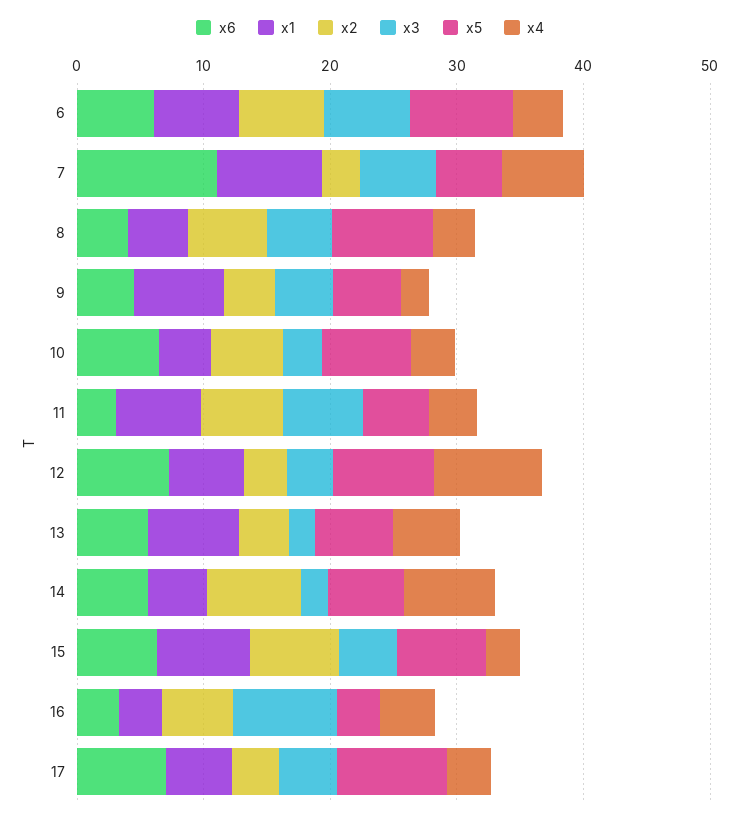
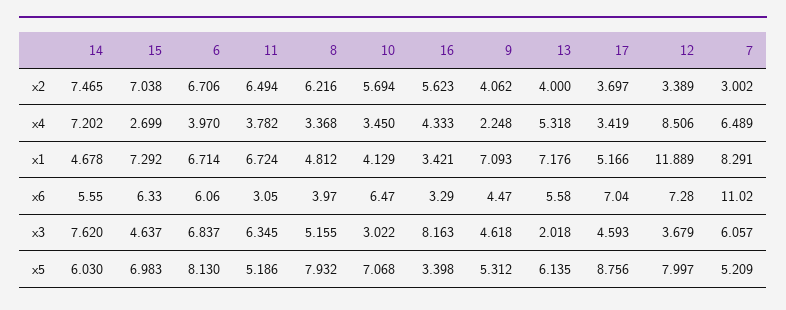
  {
    "x6": {
      "6": 6.06,
      "7": 11.02,
      "8": 3.97,
      "9": 4.47,
      "10": 6.47,
      "11": 3.05,
      "12": 7.28,
      "13": 5.58,
      "14": 5.55,
      "15": 6.33,
      "16": 3.29,
      "17": 7.04
    },
    "x1": {
      "6": 6.714,
      "7": 8.291,
      "8": 4.812,
      "9": 7.093,
      "10": 4.129,
      "11": 6.724,
-     "12": 6,
+     "12": 11.889,
      "13": 7.176,
      "14": 4.678,
      "15": 7.292,
      "16": 3.421,
      "17": 5.166
    },
    "x2": {
      "6": 6.706,
      "7": 3.002,
      "8": 6.216,
      "9": 4.062,
      "10": 5.694,
      "11": 6.494,
      "12": 3.389,
      "13": 4,
      "14": 7.465,
      "15": 7.038,
      "16": 5.623,
      "17": 3.697
    },
    "x3": {
      "6": 6.837,
      "7": 6.057,
      "8": 5.155,
      "9": 4.618,
      "10": 3.022,
      "11": 6.345,
      "12": 3.679,
      "13": 2.018,
-     "14": 2,
+     "14": 7.62,
      "15": 4.637,
      "16": 8.163,
      "17": 4.593
    },
    "x5": {
      "6": 8.13,
      "7": 5.209,
      "8": 7.932,
      "9": 5.312,
      "10": 7.068,
      "11": 5.186,
      "12": 7.997,
      "13": 6.135,
      "14": 6.03,
      "15": 6.983,
      "16": 3.398,
      "17": 8.756
    },
    "x4": {
      "6": 3.97,
      "7": 6.489,
      "8": 3.368,
      "9": 2.248,
      "10": 3.45,
      "11": 3.782,
      "12": 8.506,
      "13": 5.318,
      "14": 7.202,
      "15": 2.699,
      "16": 4.333,
      "17": 3.419
    }
  }

